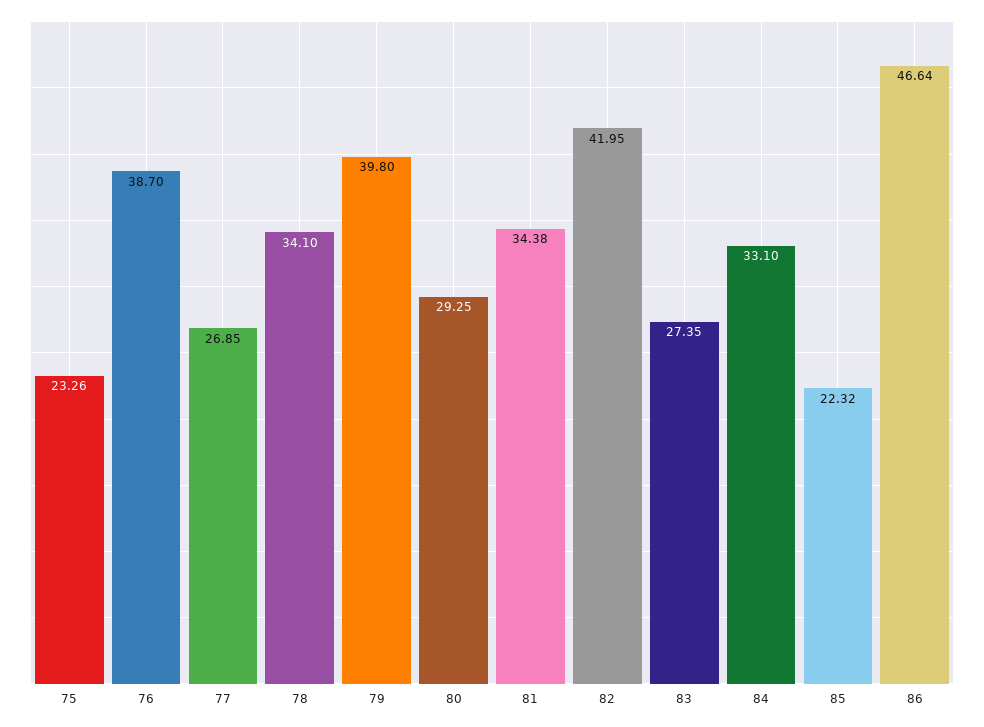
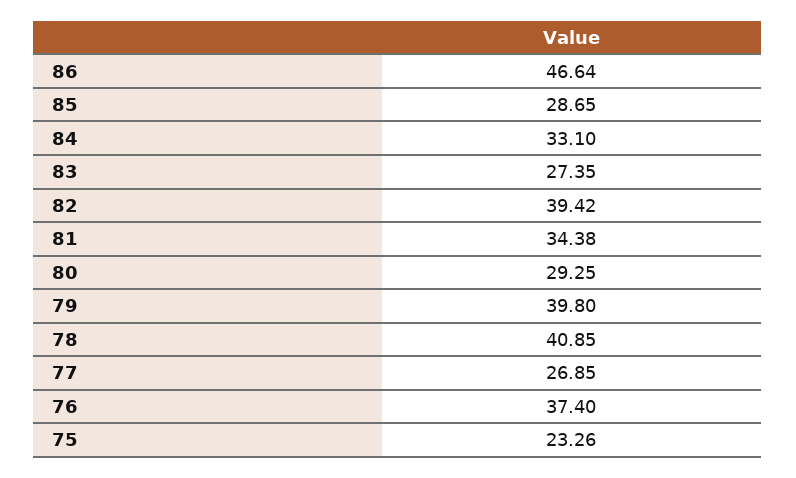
  {
    "75": 23.26,
-   "76": 38.7,
+   "76": 37.4,
    "77": 26.85,
-   "78": 34.1,
+   "78": 40.85,
    "79": 39.8,
    "80": 29.25,
    "81": 34.38,
-   "82": 41.95,
+   "82": 39.42,
    "83": 27.35,
    "84": 33.1,
-   "85": 22.32,
+   "85": 28.65,
    "86": 46.64
  }

